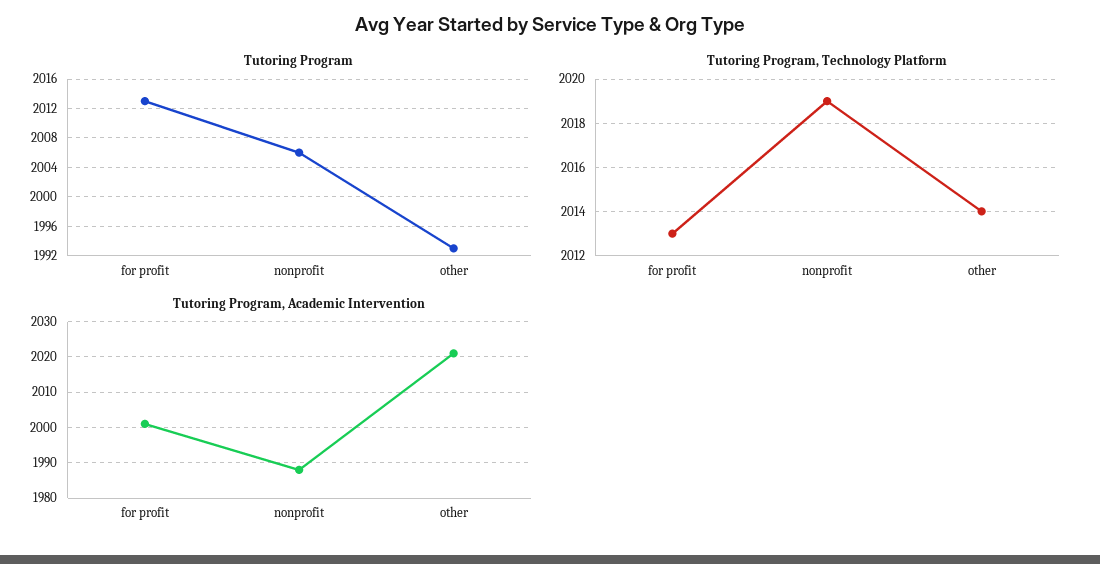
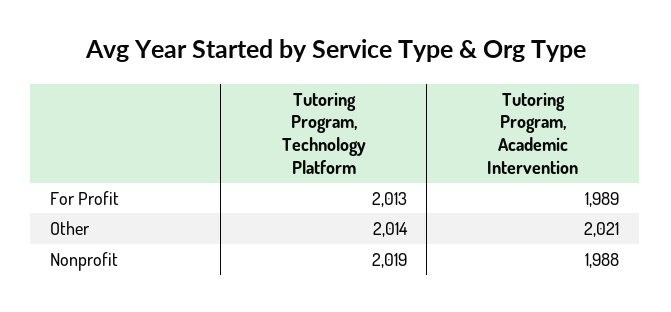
  {
-   "Tutoring Program": {
-     "for profit": 2013,
-     "nonprofit": 2006,
-     "other": 1993
-   },
    "Tutoring Program, Technology Platform": {
      "for profit": 2013,
      "nonprofit": 2019,
      "other": 2014
    },
    "Tutoring Program, Academic Intervention": {
-     "for profit": 2000,
+     "for profit": 1989,
      "nonprofit": 1988,
      "other": 2021
    }
  }

